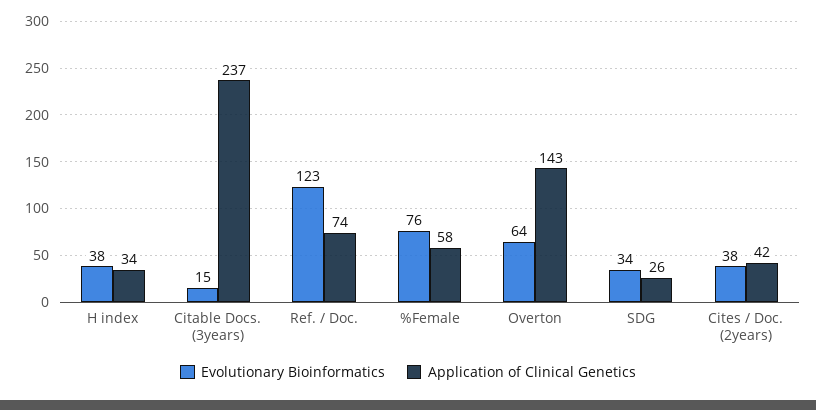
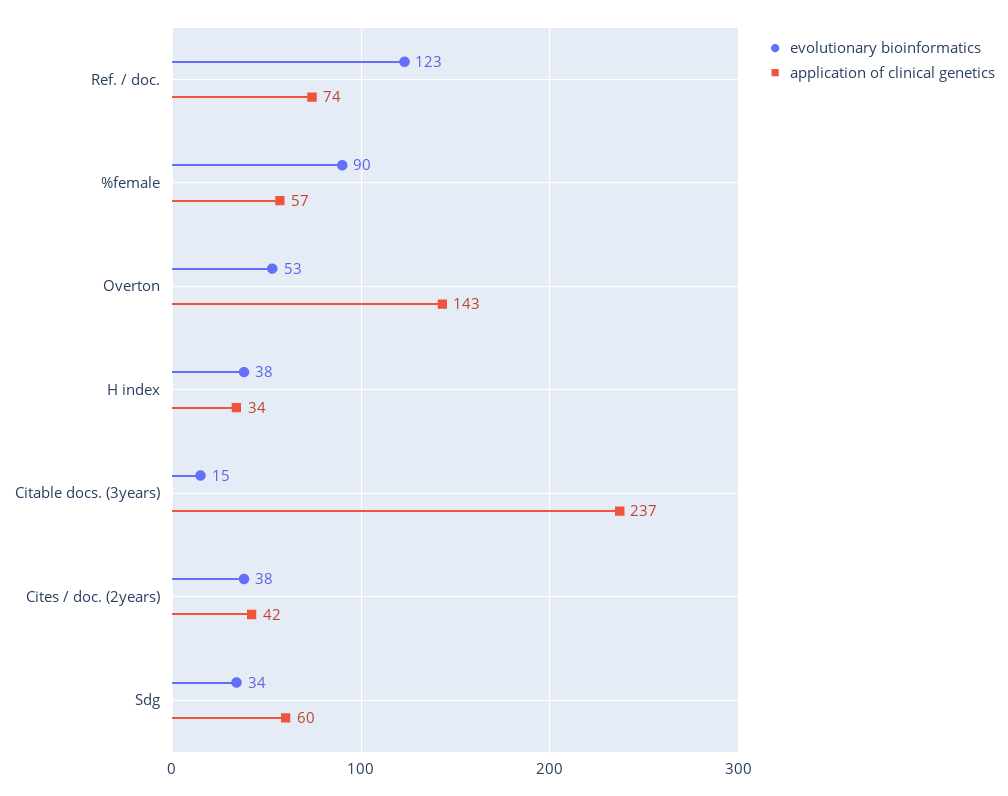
  {
    "Evolutionary Bioinformatics": {
      "H index": 38,
      "Citable Docs. (3years)": 15,
      "Ref. / Doc.": 123,
-     "%Female": 76,
+     "%Female": 90,
-     "Overton": 64,
+     "Overton": 53,
      "SDG": 34,
      "Cites / Doc. (2years)": 38
    },
    "Application of Clinical Genetics": {
      "H index": 34,
      "Citable Docs. (3years)": 237,
      "Ref. / Doc.": 74,
-     "%Female": 58,
+     "%Female": 57,
      "Overton": 143,
-     "SDG": 26,
+     "SDG": 60,
      "Cites / Doc. (2years)": 42
    }
  }

